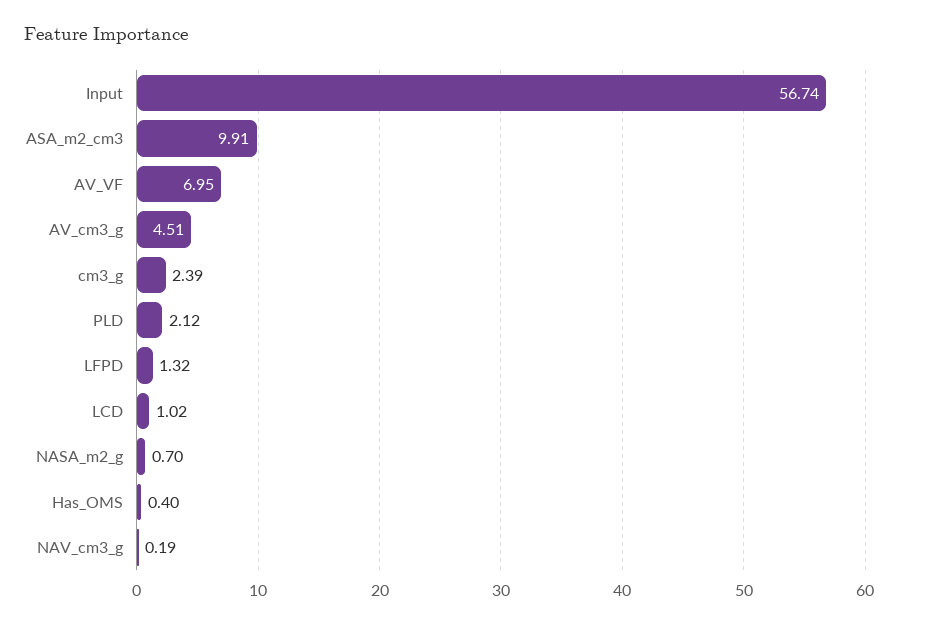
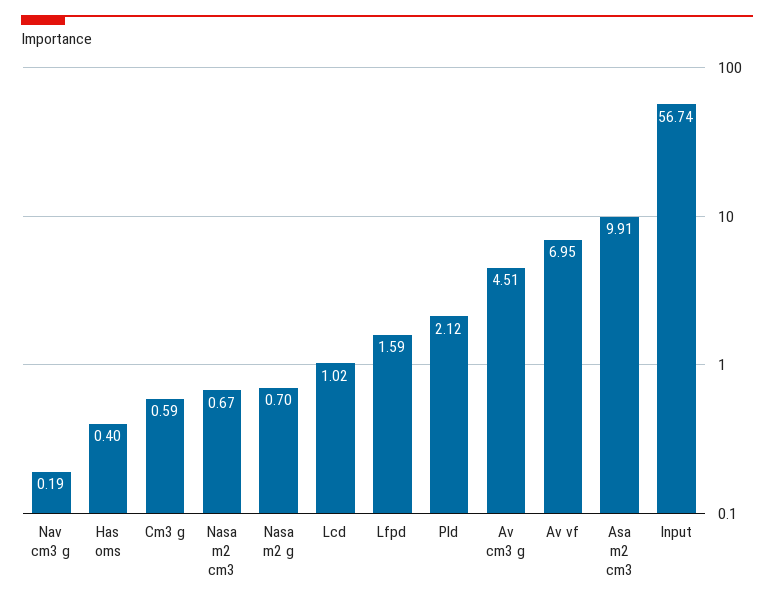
  {
    "Input": 56.74,
    "ASA_m2_cm3": 9.91,
    "AV_VF": 6.95,
    "AV_cm3_g": 4.51,
-   "cm3_g": 2.39,
+   "cm3_g": 0.59,
    "PLD": 2.12,
-   "LFPD": 1.32,
+   "LFPD": 1.59,
    "LCD": 1.02,
    "NASA_m2_g": 0.7,
    "Has_OMS": 0.4,
-   "NAV_cm3_g": 0.19
+   "NAV_cm3_g": 0.19,
+   "Nasa m2 cm3": 0.67
  }

